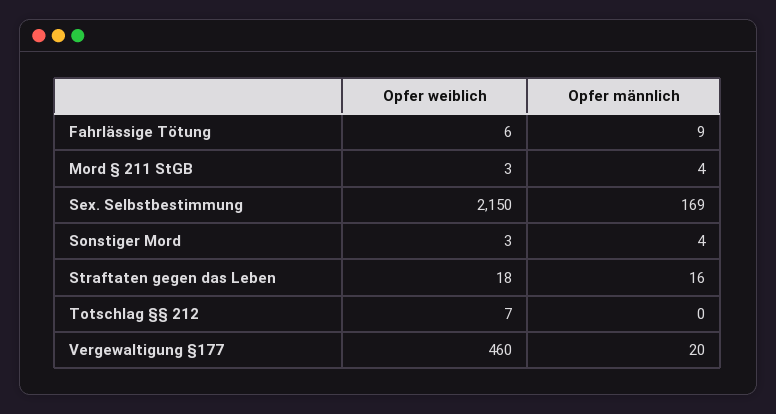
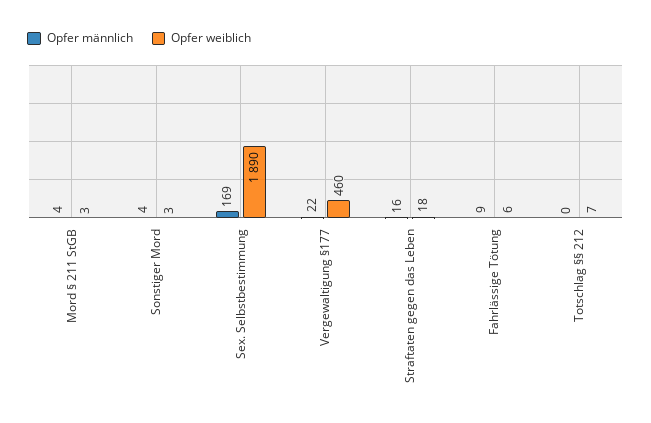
  {
    "Opfer weiblich": {
      "Fahrlässige Tötung": 6,
      "Mord § 211 StGB": 3,
-     "Sex. Selbstbestimmung": 2150,
+     "Sex. Selbstbestimmung": 1890,
      "Sonstiger Mord": 3,
      "Straftaten gegen das Leben": 18,
      "Totschlag §§ 212": 7,
      "Vergewaltigung §177": 460
    },
    "Opfer männlich": {
      "Fahrlässige Tötung": 9,
      "Mord § 211 StGB": 4,
      "Sex. Selbstbestimmung": 169,
      "Sonstiger Mord": 4,
      "Straftaten gegen das Leben": 16,
      "Totschlag §§ 212": 0,
-     "Vergewaltigung §177": 20
+     "Vergewaltigung §177": 22
    }
  }

